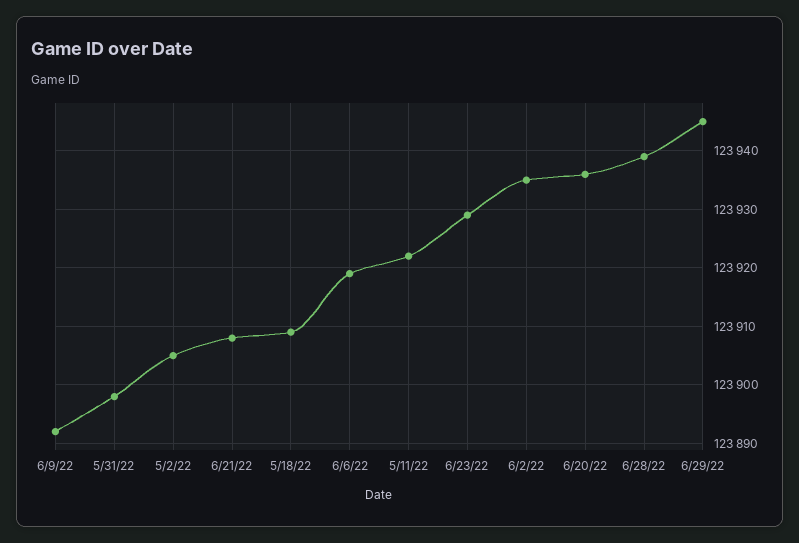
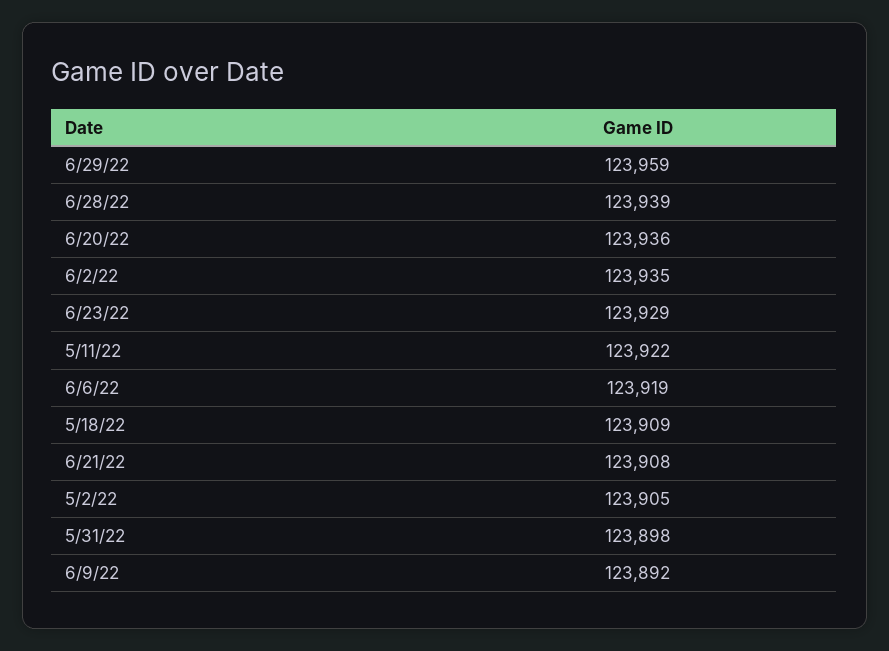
  {
    "6/9/22": 123892,
    "5/31/22": 123898,
    "5/2/22": 123905,
    "6/21/22": 123908,
    "5/18/22": 123909,
    "6/6/22": 123919,
    "5/11/22": 123922,
    "6/23/22": 123929,
    "6/2/22": 123935,
    "6/20/22": 123936,
    "6/28/22": 123939,
-   "6/29/22": 123945
+   "6/29/22": 123959
  }

